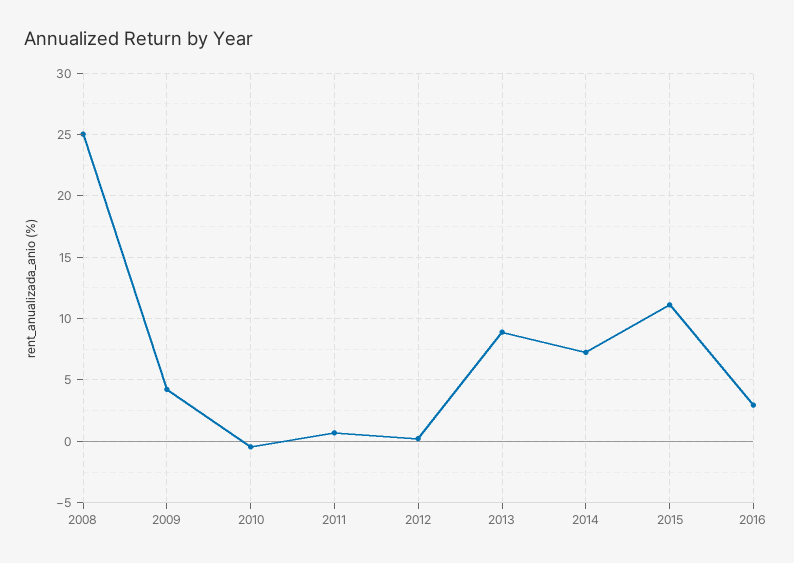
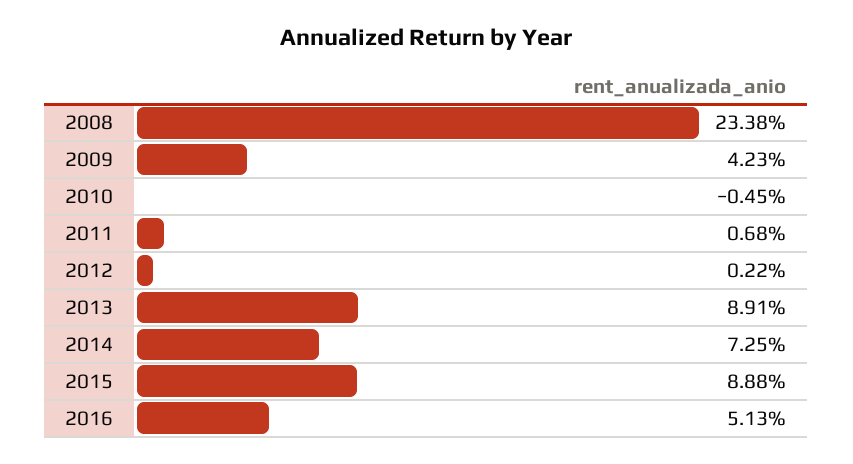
  {
-   "2008": 25,
+   "2008": 23.38,
    "2009": 4.23,
    "2010": -0.45,
    "2011": 0.68,
    "2012": 0.22,
    "2013": 8.91,
    "2014": 7.25,
-   "2015": 11,
+   "2015": 8.88,
-   "2016": 3
+   "2016": 5.13
  }

